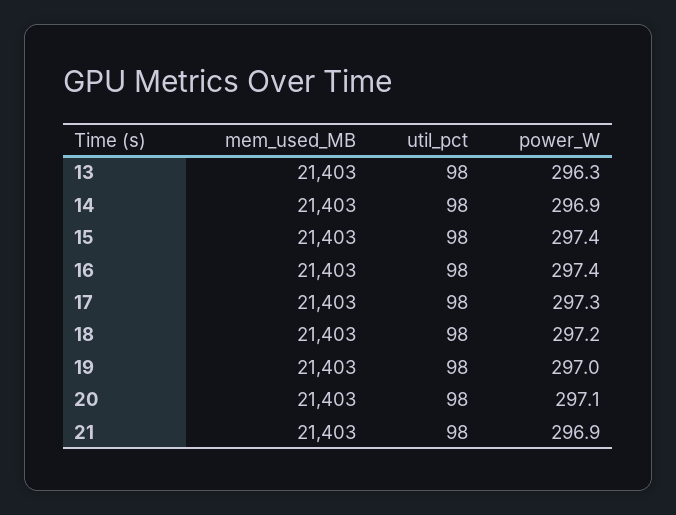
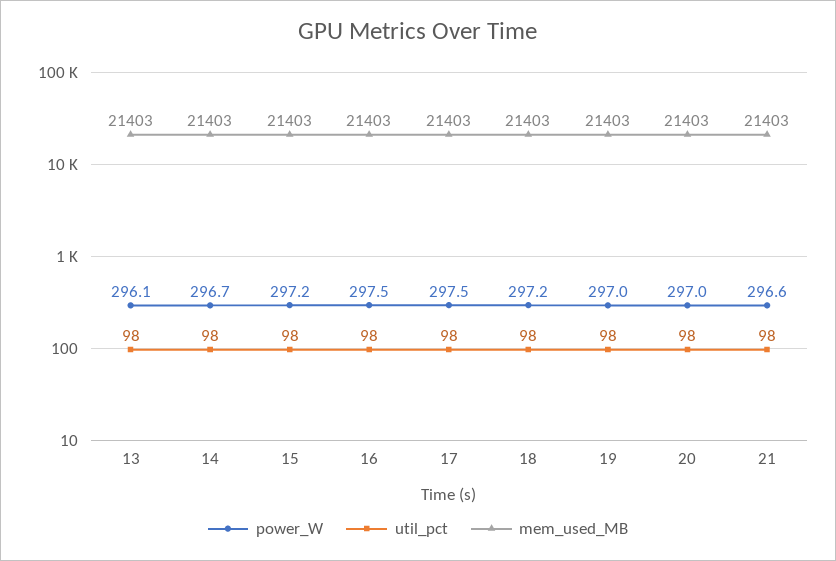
  {
    "mem_used_MB": {
      "13": 21403,
      "14": 21403,
      "15": 21403,
      "16": 21403,
      "17": 21403,
      "18": 21403,
      "19": 21403,
      "20": 21403,
      "21": 21403
    },
    "util_pct": {
      "13": 98,
      "14": 98,
      "15": 98,
      "16": 98,
      "17": 98,
      "18": 98,
      "19": 98,
      "20": 98,
      "21": 98
    },
    "power_W": {
-     "13": 296.3,
+     "13": 296.1,
-     "14": 296.9,
+     "14": 296.7,
-     "15": 297.4,
+     "15": 297.2,
-     "16": 297.4,
+     "16": 297.5,
-     "17": 297.3,
+     "17": 297.5,
      "18": 297.2,
      "19": 297,
-     "20": 297.1,
+     "20": 297,
-     "21": 296.9
+     "21": 296.6
    }
  }

